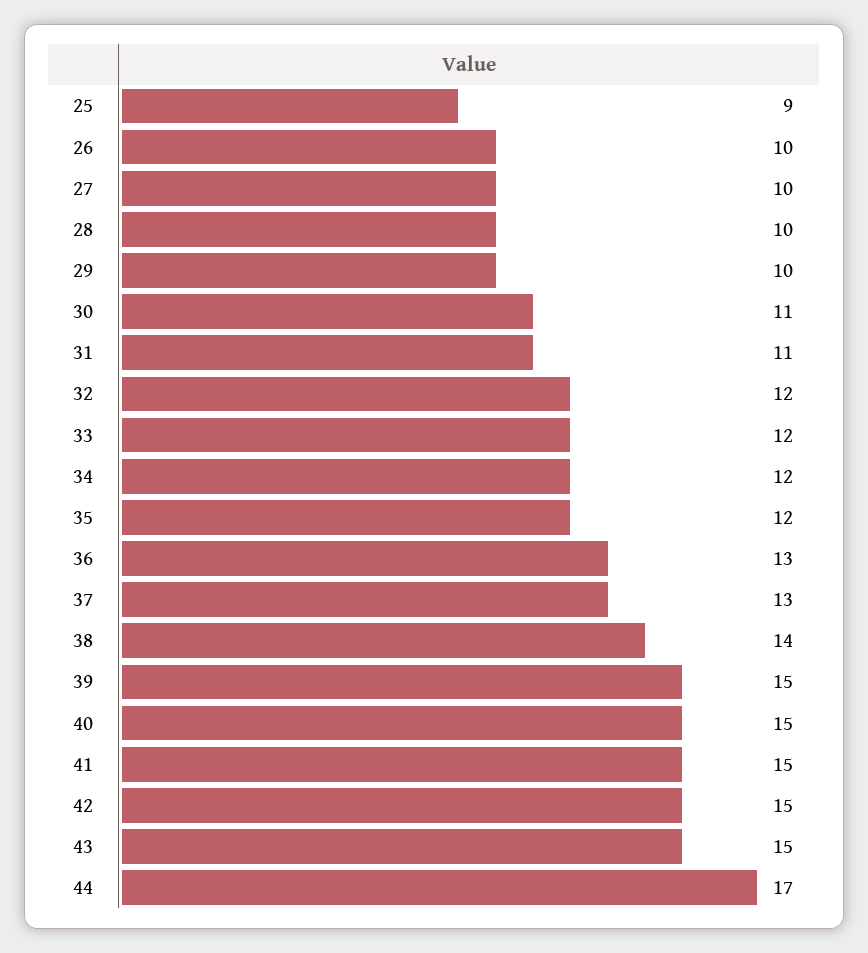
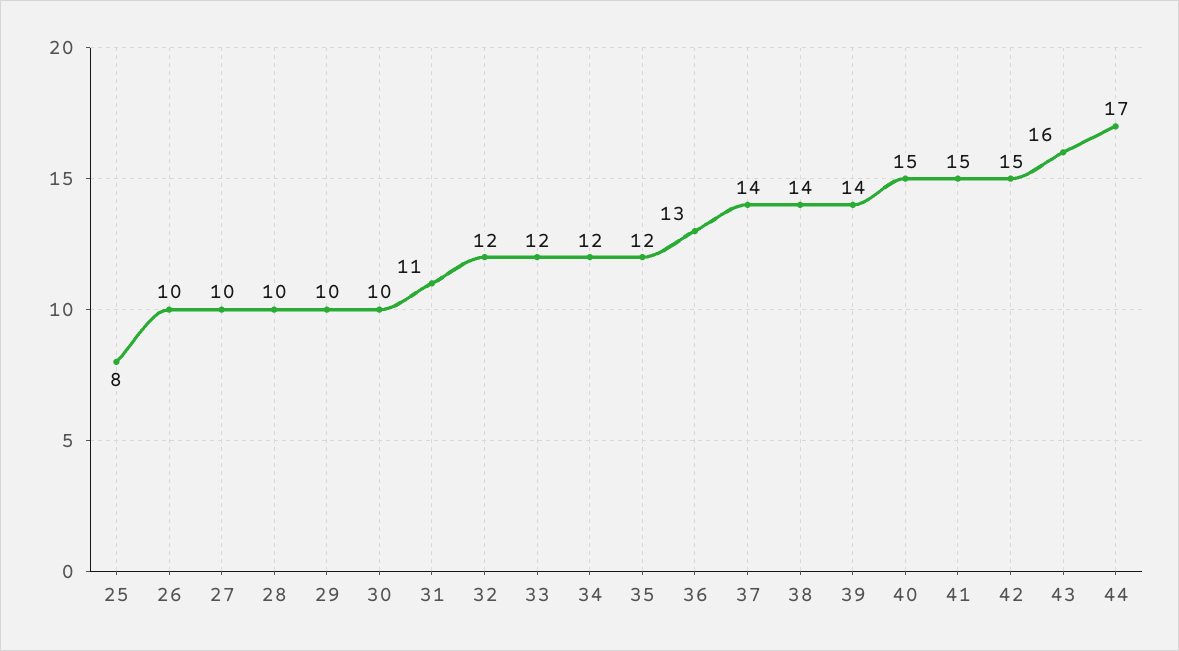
  {
-   "25": 9,
+   "25": 8,
    "26": 10,
    "27": 10,
    "28": 10,
    "29": 10,
-   "30": 11,
+   "30": 10,
    "31": 11,
    "32": 12,
    "33": 12,
    "34": 12,
    "35": 12,
    "36": 13,
-   "37": 13,
+   "37": 14,
    "38": 14,
-   "39": 15,
+   "39": 14,
    "40": 15,
    "41": 15,
    "42": 15,
-   "43": 15,
+   "43": 16,
    "44": 17
  }

